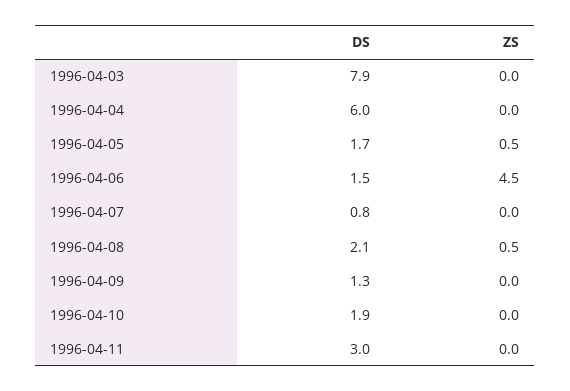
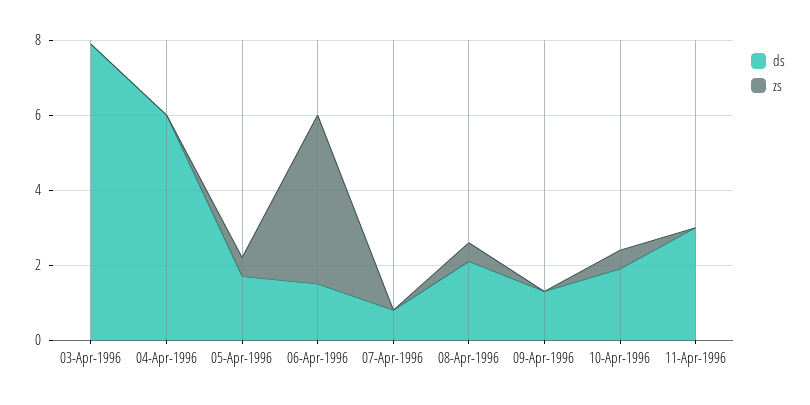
  {
    "DS": {
      "1996-04-03": 7.9,
      "1996-04-04": 6,
      "1996-04-05": 1.7,
      "1996-04-06": 1.5,
      "1996-04-07": 0.8,
      "1996-04-08": 2.1,
      "1996-04-09": 1.3,
      "1996-04-10": 1.9,
      "1996-04-11": 3
    },
    "ZS": {
      "1996-04-03": 0,
      "1996-04-04": 0,
      "1996-04-05": 0.5,
      "1996-04-06": 4.5,
      "1996-04-07": 0,
      "1996-04-08": 0.5,
      "1996-04-09": 0,
-     "1996-04-10": 0,
+     "1996-04-10": 0.5,
      "1996-04-11": 0
    }
  }

